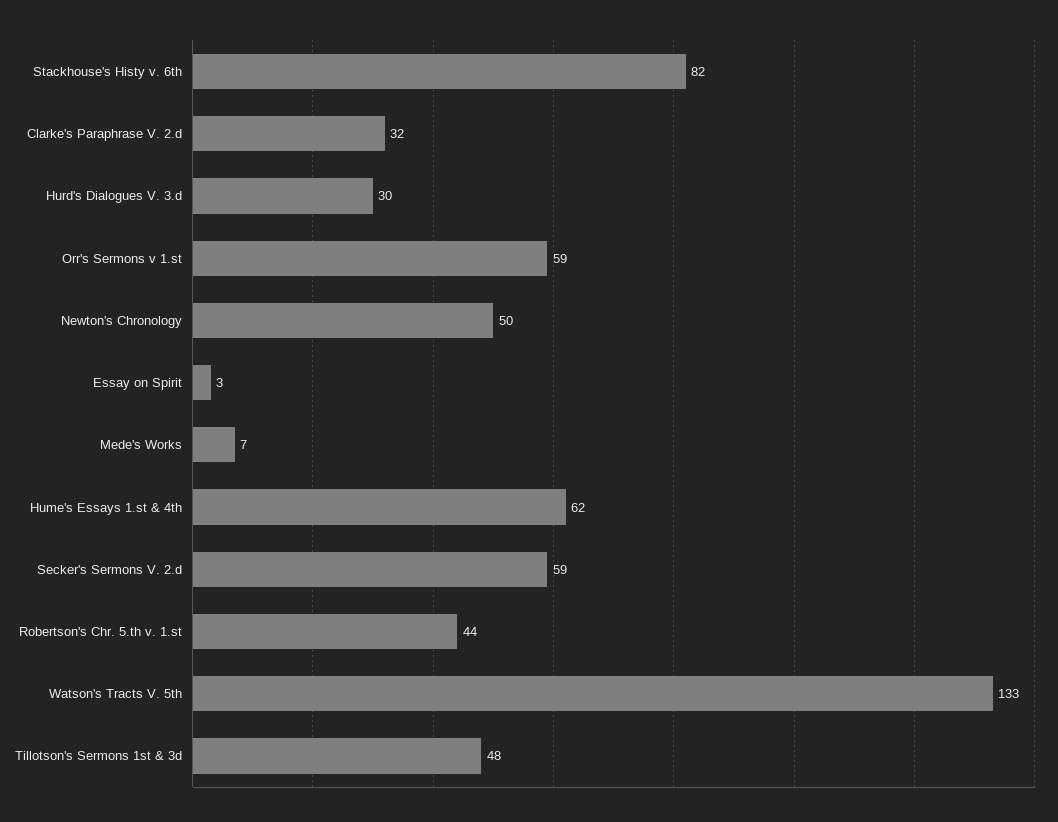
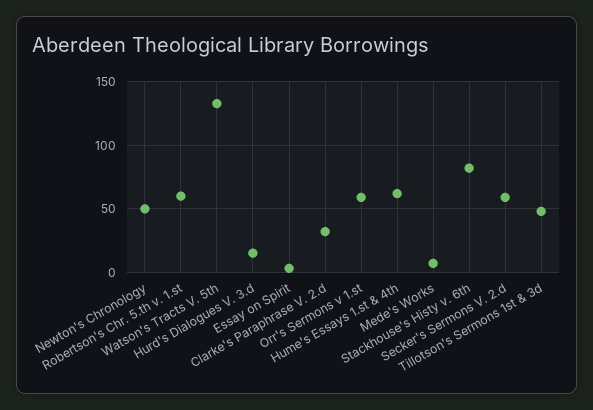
  {
    "Stackhouse's Histy v. 6th": 82,
    "Clarke's Paraphrase V. 2.d": 32,
-   "Hurd's Dialogues V. 3.d": 30,
+   "Hurd's Dialogues V. 3.d": 15,
    "Orr's Sermons v 1.st": 59,
    "Newton's Chronology": 50,
    "Essay on Spirit": 3,
    "Mede's Works": 7,
    "Hume's Essays 1.st & 4th": 62,
    "Secker's Sermons V. 2.d": 59,
-   "Robertson's Chr. 5.th v. 1.st": 44,
+   "Robertson's Chr. 5.th v. 1.st": 60,
    "Watson's Tracts V. 5th": 133,
    "Tillotson's Sermons 1st & 3d": 48
  }

